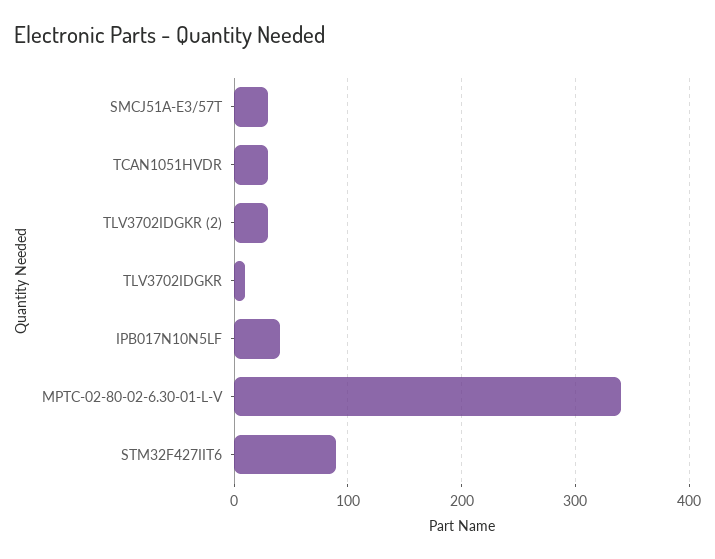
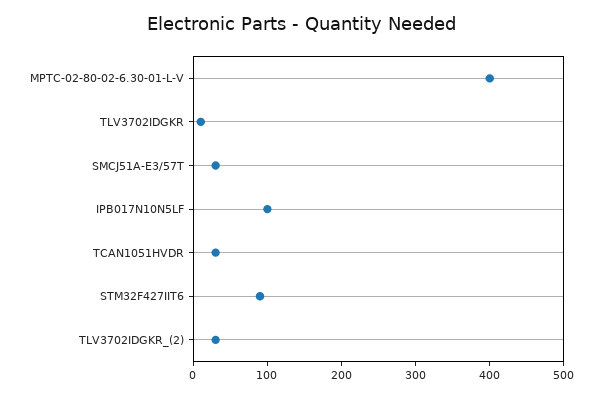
  {
    "SMCJ51A-E3/57T": 30,
    "TCAN1051HVDR": 30,
    "TLV3702IDGKR (2)": 30,
    "TLV3702IDGKR": 10,
-   "IPB017N10N5LF": 40,
+   "IPB017N10N5LF": 100,
-   "MPTC-02-80-02-6.30-01-L-V": 340,
+   "MPTC-02-80-02-6.30-01-L-V": 400,
    "STM32F427IIT6": 90
  }

